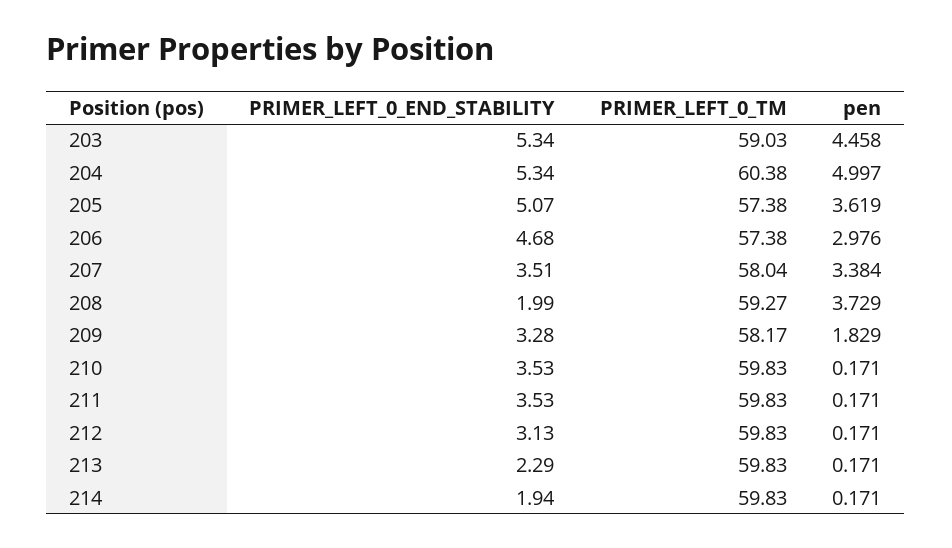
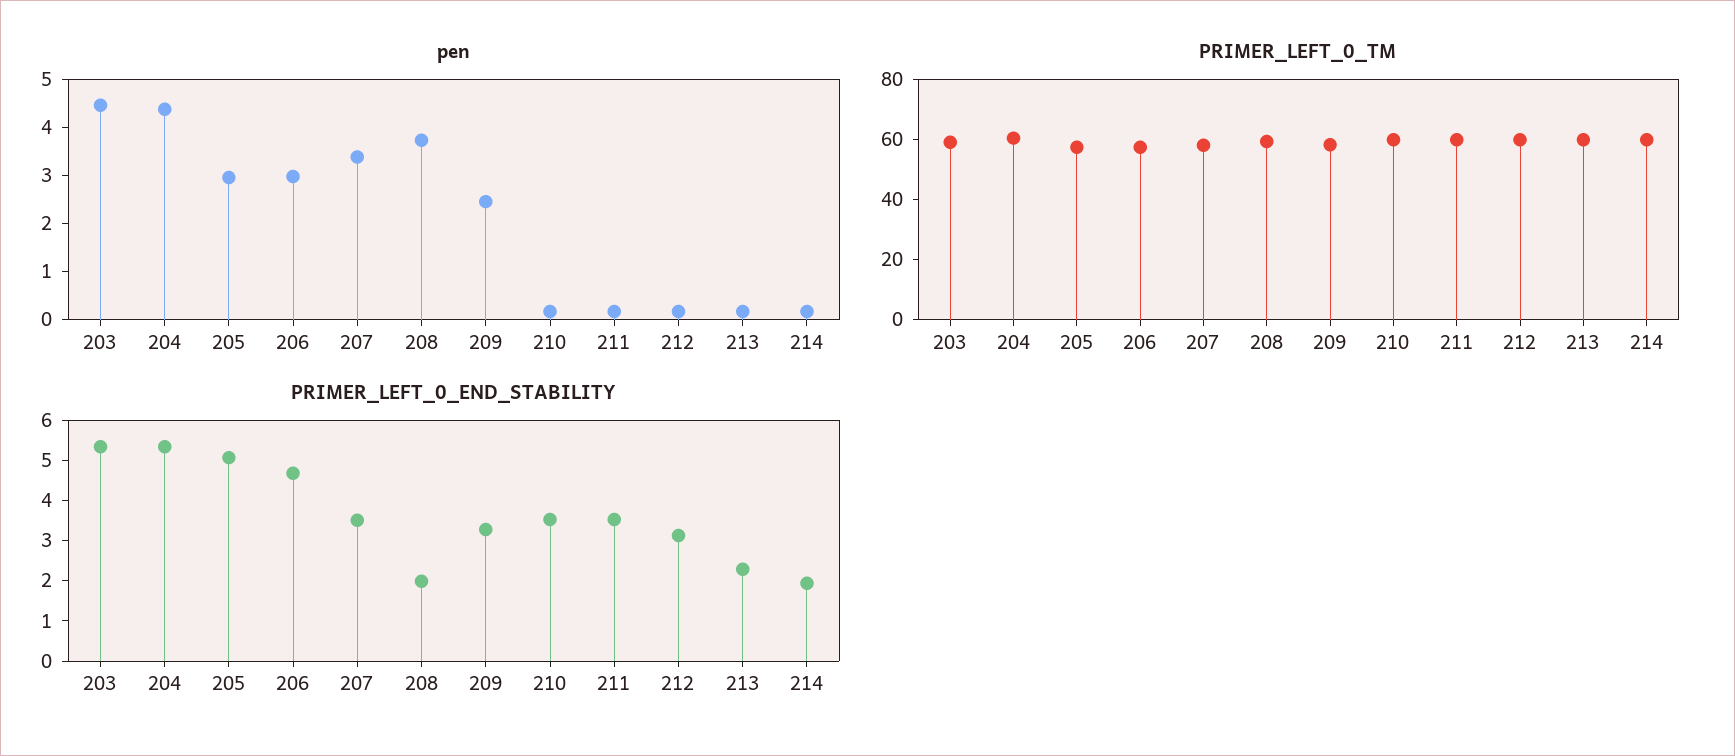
  {
    "PRIMER_LEFT_0_END_STABILITY": {
      "203": 5.34,
      "204": 5.34,
      "205": 5.07,
      "206": 4.68,
      "207": 3.51,
      "208": 1.99,
      "209": 3.28,
      "210": 3.53,
      "211": 3.53,
      "212": 3.13,
      "213": 2.29,
      "214": 1.94
    },
    "PRIMER_LEFT_0_TM": {
      "203": 59.03,
      "204": 60.38,
      "205": 57.38,
      "206": 57.38,
      "207": 58.04,
      "208": 59.27,
      "209": 58.17,
      "210": 59.83,
      "211": 59.83,
      "212": 59.83,
      "213": 59.83,
      "214": 59.83
    },
    "pen": {
      "203": 4.458,
-     "204": 4.997,
+     "204": 4.4,
-     "205": 3.619,
+     "205": 3,
      "206": 2.976,
      "207": 3.384,
      "208": 3.729,
-     "209": 1.829,
+     "209": 2.4,
      "210": 0.171,
      "211": 0.171,
      "212": 0.171,
      "213": 0.171,
      "214": 0.171
    }
  }

